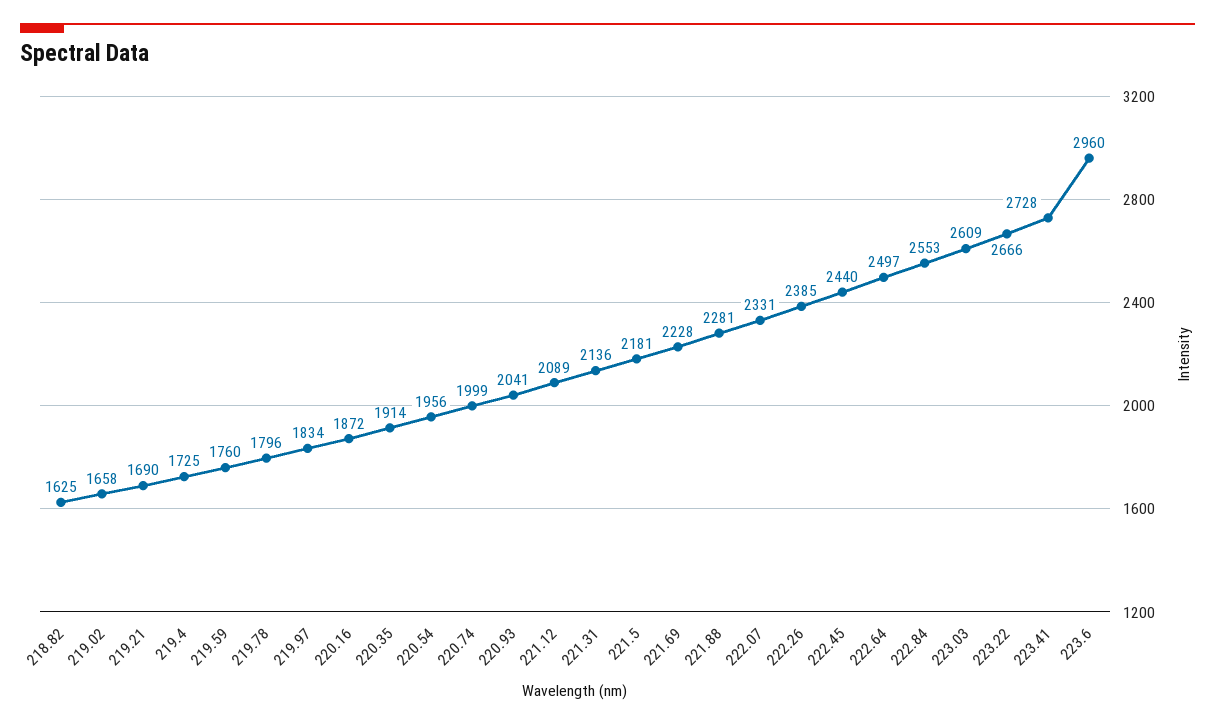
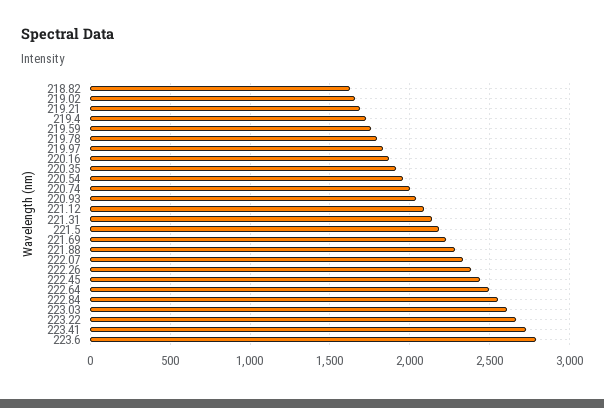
  {
    "218.82": 1625,
    "219.02": 1658,
    "219.21": 1690,
    "219.4": 1725,
    "219.59": 1760,
    "219.78": 1796,
    "219.97": 1834,
    "220.16": 1872,
    "220.35": 1914,
    "220.54": 1956,
    "220.74": 1999,
    "220.93": 2041,
    "221.12": 2089,
    "221.31": 2136,
    "221.5": 2181,
    "221.69": 2228,
    "221.88": 2281,
    "222.07": 2331,
    "222.26": 2385,
    "222.45": 2440,
    "222.64": 2497,
    "222.84": 2553,
    "223.03": 2609,
    "223.22": 2666,
    "223.41": 2728,
-   "223.6": 2960
+   "223.6": 2800
  }

